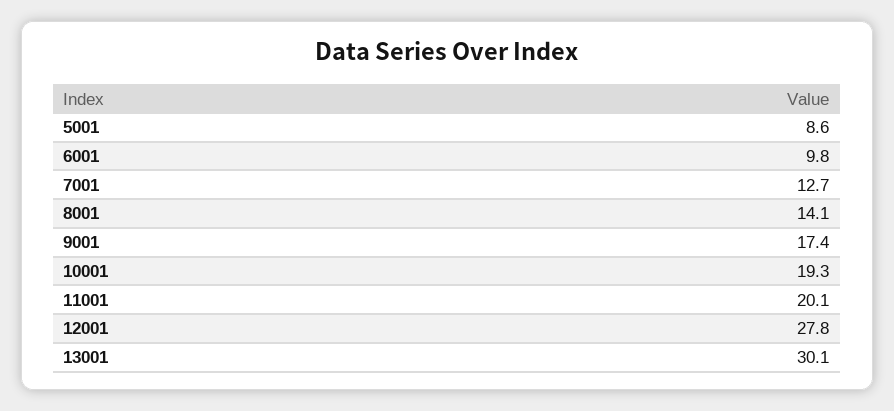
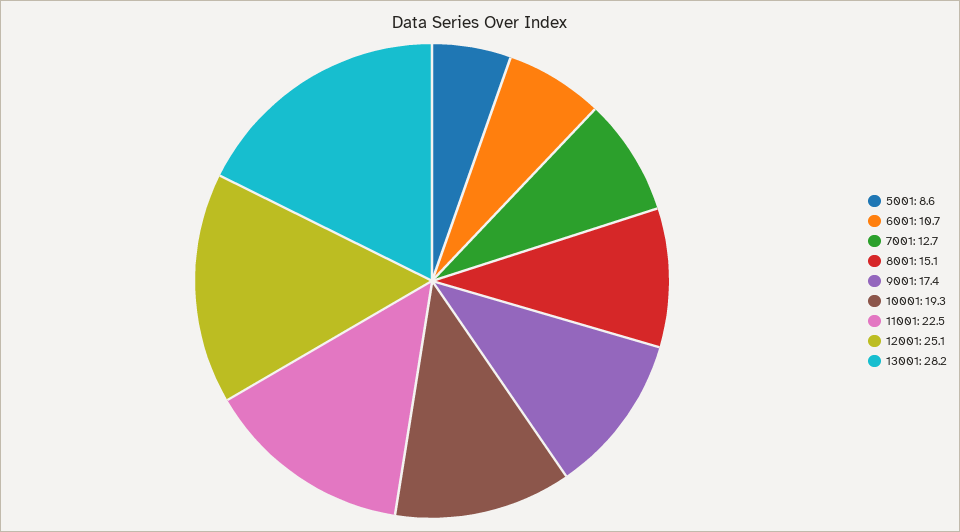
  {
    "5001": 8.6,
-   "6001": 9.8,
+   "6001": 10.7,
    "7001": 12.7,
-   "8001": 14.1,
+   "8001": 15.1,
    "9001": 17.4,
    "10001": 19.3,
-   "11001": 20.1,
+   "11001": 22.5,
-   "12001": 27.8,
+   "12001": 25.1,
-   "13001": 30.1
+   "13001": 28.2
  }

